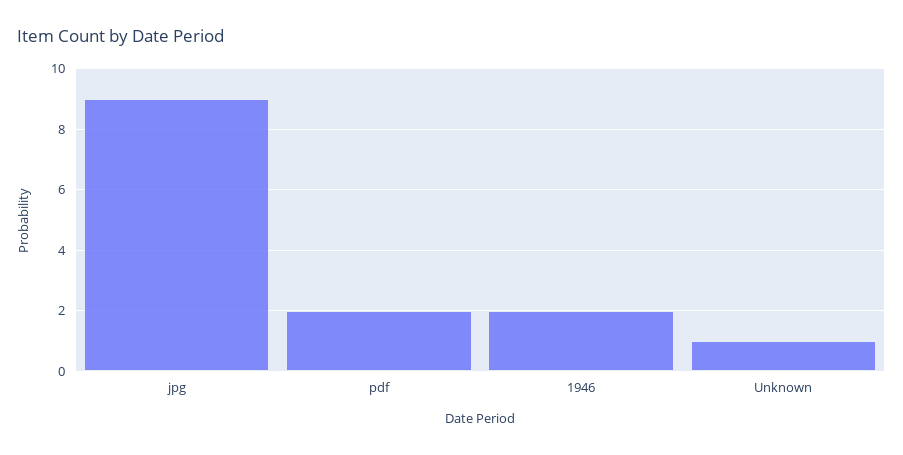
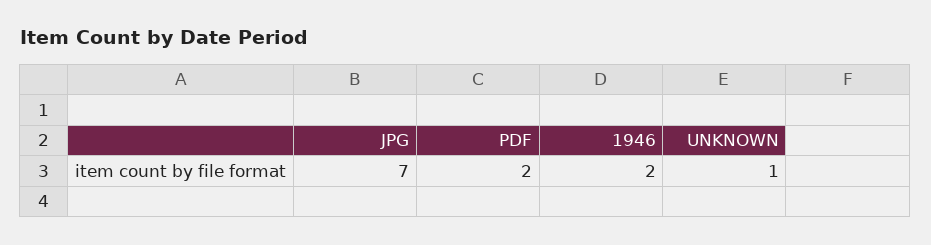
  {
-   "jpg": 9,
+   "jpg": 7,
    "pdf": 2,
    "1946": 2,
    "Unknown": 1
  }

